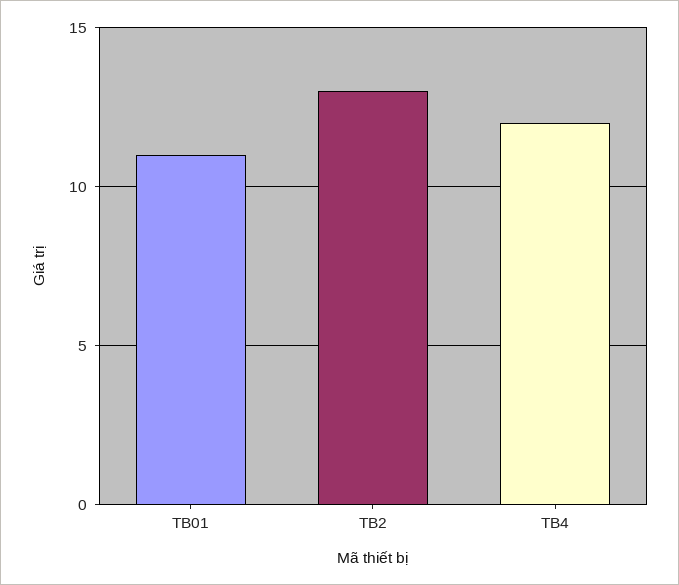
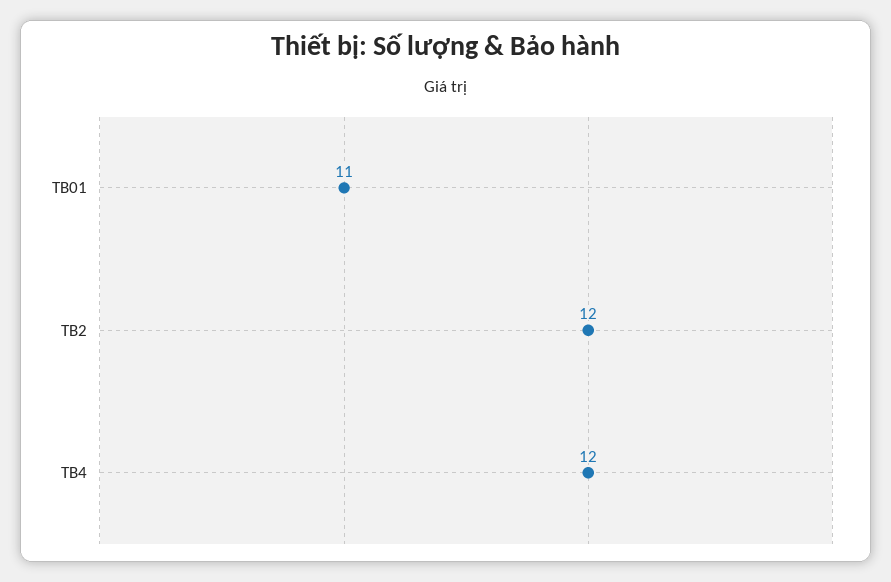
  {
    "TB01": 11,
-   "TB2": 13,
+   "TB2": 12,
    "TB4": 12
  }

